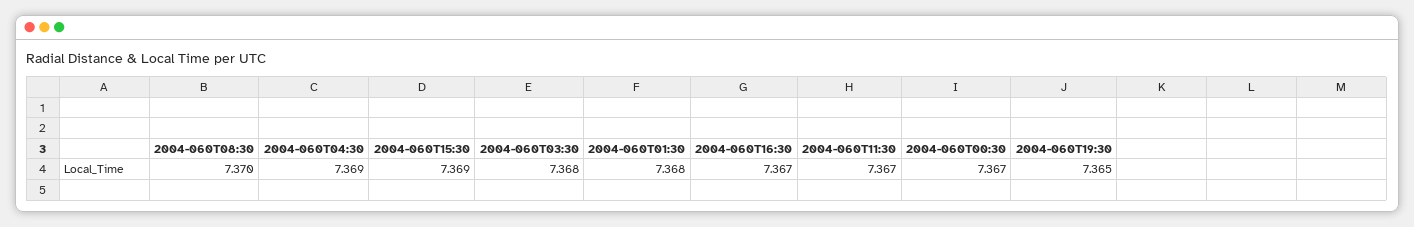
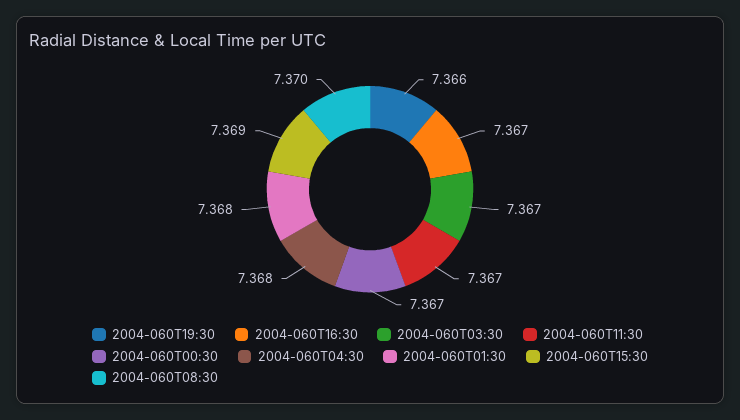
  {
    "2004-060T08:30": 7.37,
-   "2004-060T04:30": 7.369,
+   "2004-060T04:30": 7.368,
    "2004-060T15:30": 7.369,
-   "2004-060T03:30": 7.368,
+   "2004-060T03:30": 7.367,
    "2004-060T01:30": 7.368,
    "2004-060T16:30": 7.367,
    "2004-060T11:30": 7.367,
    "2004-060T00:30": 7.367,
-   "2004-060T19:30": 7.365
+   "2004-060T19:30": 7.366
  }

